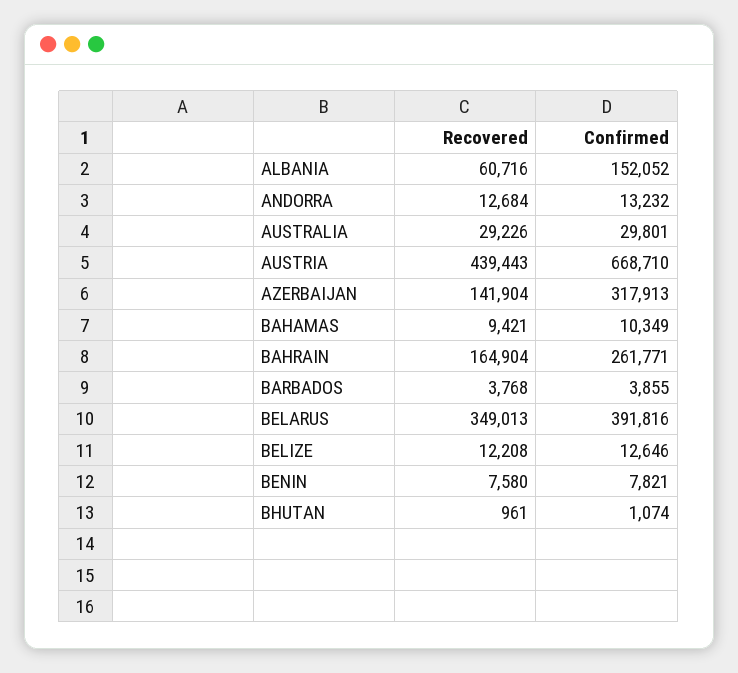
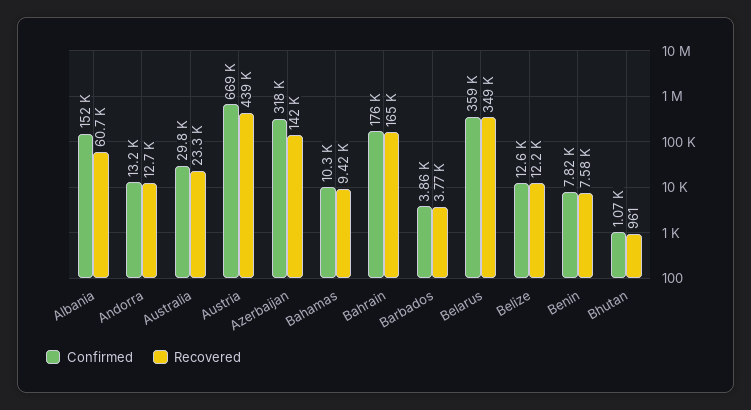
  {
    "Recovered": {
      "ALBANIA": 60716,
      "ANDORRA": 12684,
-     "AUSTRALIA": 29226,
+     "AUSTRALIA": 23300,
      "AUSTRIA": 439443,
      "AZERBAIJAN": 141904,
      "BAHAMAS": 9421,
      "BAHRAIN": 164904,
      "BARBADOS": 3768,
      "BELARUS": 349013,
      "BELIZE": 12208,
      "BENIN": 7580,
      "BHUTAN": 961
    },
    "Confirmed": {
      "ALBANIA": 152052,
      "ANDORRA": 13232,
      "AUSTRALIA": 29801,
      "AUSTRIA": 668710,
      "AZERBAIJAN": 317913,
      "BAHAMAS": 10349,
-     "BAHRAIN": 261771,
+     "BAHRAIN": 176000,
      "BARBADOS": 3855,
-     "BELARUS": 391816,
+     "BELARUS": 359000,
      "BELIZE": 12646,
      "BENIN": 7821,
      "BHUTAN": 1074
    }
  }

